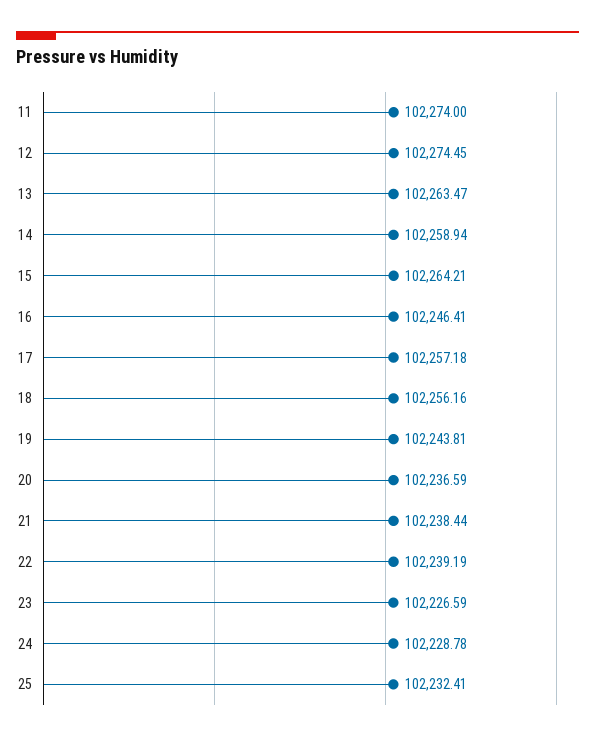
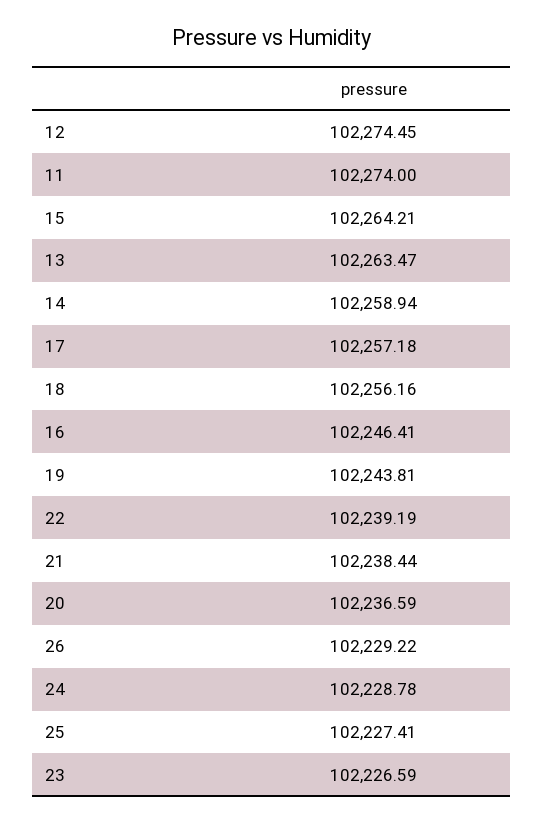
  {
    "11": 102274,
    "12": 102274.45,
    "13": 102263.47,
    "14": 102258.94,
    "15": 102264.21,
    "16": 102246.41,
    "17": 102257.18,
    "18": 102256.16,
    "19": 102243.81,
    "20": 102236.59,
    "21": 102238.44,
    "22": 102239.19,
    "23": 102226.59,
    "24": 102228.78,
-   "25": 102232.41
+   "25": 102227.41,
+   "26": 102229.22
  }

